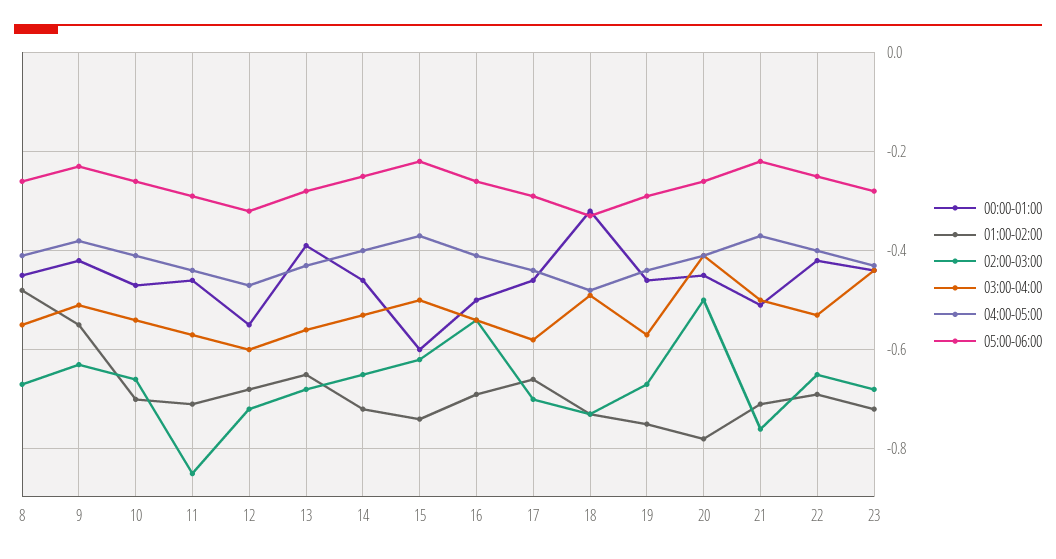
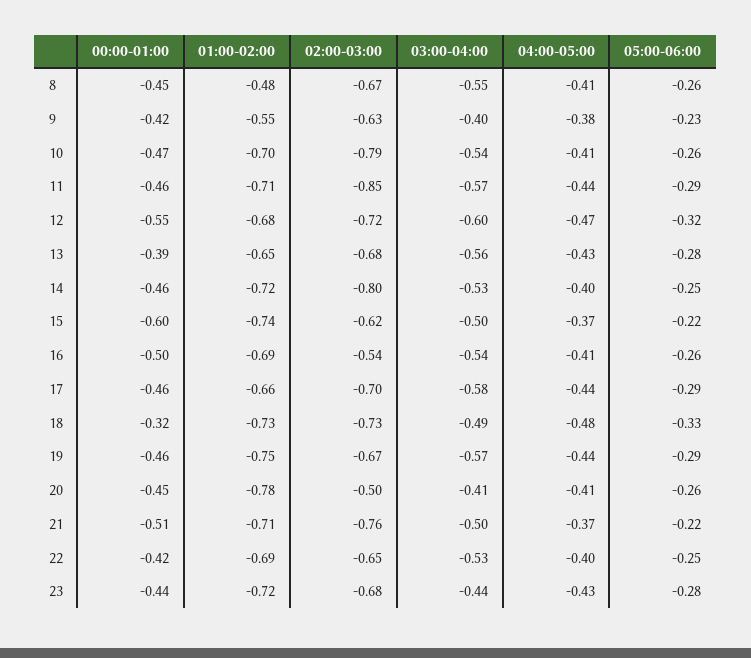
  {
    "00:00-01:00": {
      "8": -0.45,
      "9": -0.42,
      "10": -0.47,
      "11": -0.46,
      "12": -0.55,
      "13": -0.39,
      "14": -0.46,
      "15": -0.6,
      "16": -0.5,
      "17": -0.46,
      "18": -0.32,
      "19": -0.46,
      "20": -0.45,
      "21": -0.51,
      "22": -0.42,
      "23": -0.44
    },
    "01:00-02:00": {
      "8": -0.48,
      "9": -0.55,
      "10": -0.7,
      "11": -0.71,
      "12": -0.68,
      "13": -0.65,
      "14": -0.72,
      "15": -0.74,
      "16": -0.69,
      "17": -0.66,
      "18": -0.73,
      "19": -0.75,
      "20": -0.78,
      "21": -0.71,
      "22": -0.69,
      "23": -0.72
    },
    "02:00-03:00": {
      "8": -0.67,
      "9": -0.63,
-     "10": -0.65,
+     "10": -0.79,
      "11": -0.85,
      "12": -0.72,
      "13": -0.68,
-     "14": -0.65,
+     "14": -0.8,
      "15": -0.62,
      "16": -0.54,
      "17": -0.7,
      "18": -0.73,
      "19": -0.67,
      "20": -0.5,
      "21": -0.76,
      "22": -0.65,
      "23": -0.68
    },
    "03:00-04:00": {
      "8": -0.55,
-     "9": -0.5,
+     "9": -0.4,
      "10": -0.54,
      "11": -0.57,
      "12": -0.6,
      "13": -0.56,
      "14": -0.53,
      "15": -0.5,
      "16": -0.54,
      "17": -0.58,
      "18": -0.49,
      "19": -0.57,
      "20": -0.41,
      "21": -0.5,
      "22": -0.53,
      "23": -0.44
    },
    "04:00-05:00": {
      "8": -0.41,
      "9": -0.38,
      "10": -0.41,
      "11": -0.44,
      "12": -0.47,
      "13": -0.43,
      "14": -0.4,
      "15": -0.37,
      "16": -0.41,
      "17": -0.44,
      "18": -0.48,
      "19": -0.44,
      "20": -0.41,
      "21": -0.37,
      "22": -0.4,
      "23": -0.43
    },
    "05:00-06:00": {
      "8": -0.26,
      "9": -0.23,
      "10": -0.26,
      "11": -0.29,
      "12": -0.32,
      "13": -0.28,
      "14": -0.25,
      "15": -0.22,
      "16": -0.26,
      "17": -0.29,
      "18": -0.33,
      "19": -0.29,
      "20": -0.26,
      "21": -0.22,
      "22": -0.25,
      "23": -0.28
    }
  }

